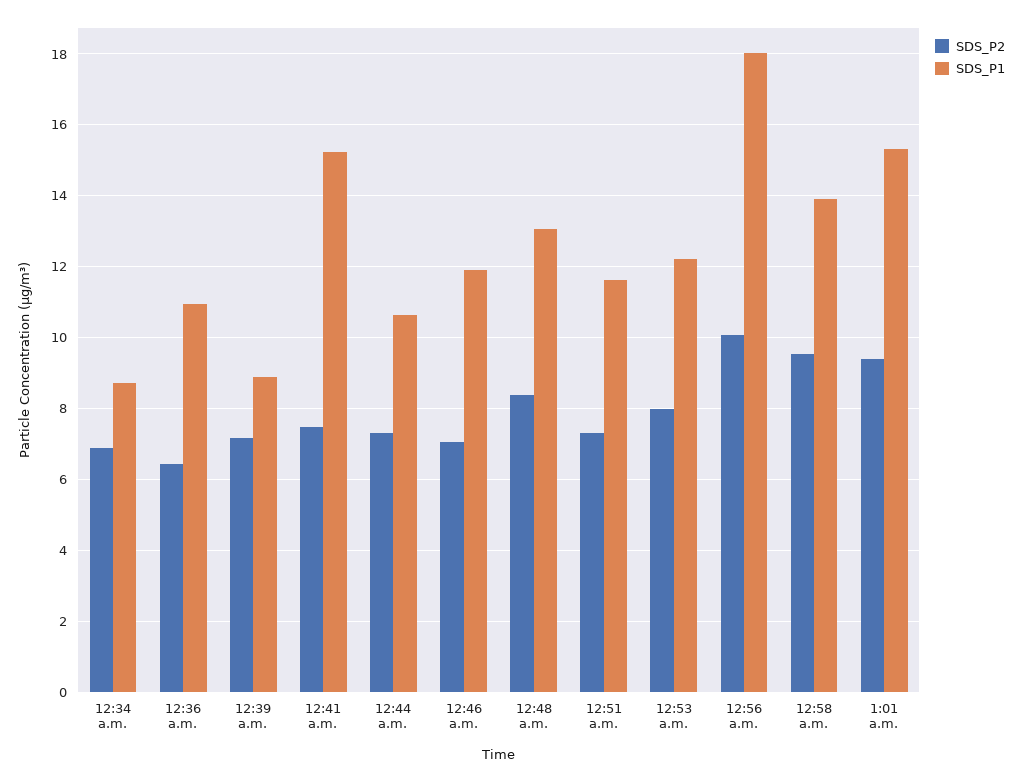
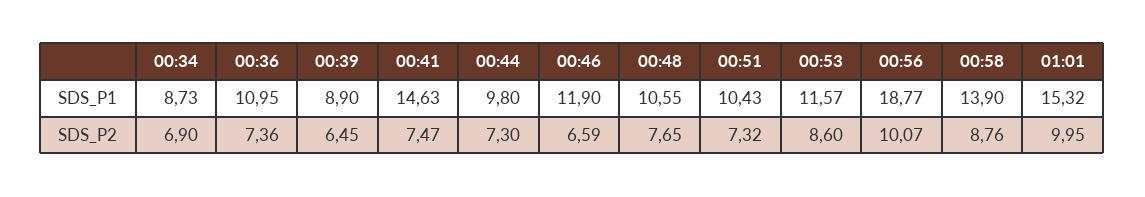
  {
    "SDS_P2": {
      "12:34 a.m.": 6.9,
-     "12:36 a.m.": 6.4,
+     "12:36 a.m.": 7.36,
-     "12:39 a.m.": 7.2,
+     "12:39 a.m.": 6.45,
      "12:41 a.m.": 7.47,
      "12:44 a.m.": 7.3,
-     "12:46 a.m.": 7,
+     "12:46 a.m.": 6.59,
-     "12:48 a.m.": 8.4,
+     "12:48 a.m.": 7.65,
      "12:51 a.m.": 7.32,
-     "12:53 a.m.": 8,
+     "12:53 a.m.": 8.6,
      "12:56 a.m.": 10.07,
-     "12:58 a.m.": 9.6,
+     "12:58 a.m.": 8.76,
-     "1:01 a.m.": 9.4
+     "1:01 a.m.": 9.95
    },
    "SDS_P1": {
      "12:34 a.m.": 8.73,
      "12:36 a.m.": 10.95,
      "12:39 a.m.": 8.9,
-     "12:41 a.m.": 15.2,
+     "12:41 a.m.": 14.63,
-     "12:44 a.m.": 10.6,
+     "12:44 a.m.": 9.8,
      "12:46 a.m.": 11.9,
-     "12:48 a.m.": 13,
+     "12:48 a.m.": 10.55,
-     "12:51 a.m.": 11.6,
+     "12:51 a.m.": 10.43,
-     "12:53 a.m.": 12.2,
+     "12:53 a.m.": 11.57,
-     "12:56 a.m.": 18,
+     "12:56 a.m.": 18.77,
      "12:58 a.m.": 13.9,
      "1:01 a.m.": 15.32
    }
  }

